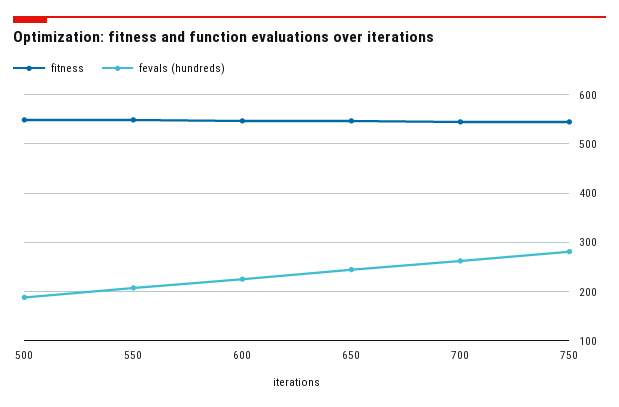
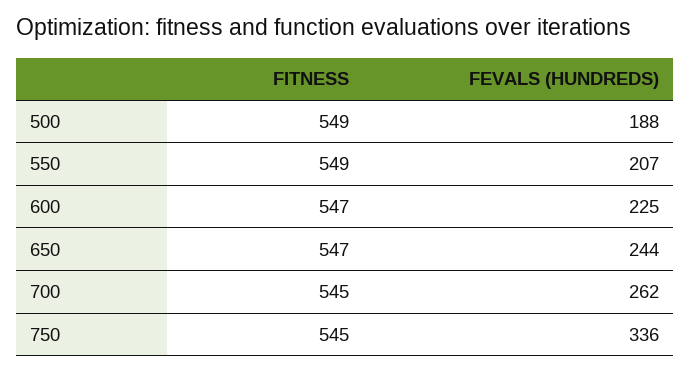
  {
    "fitness": {
      "500": 549,
      "550": 549,
      "600": 547,
      "650": 547,
      "700": 545,
      "750": 545
    },
    "fevals (hundreds)": {
      "500": 188,
      "550": 207,
      "600": 225,
      "650": 244,
      "700": 262,
-     "750": 280
+     "750": 336
    }
  }

